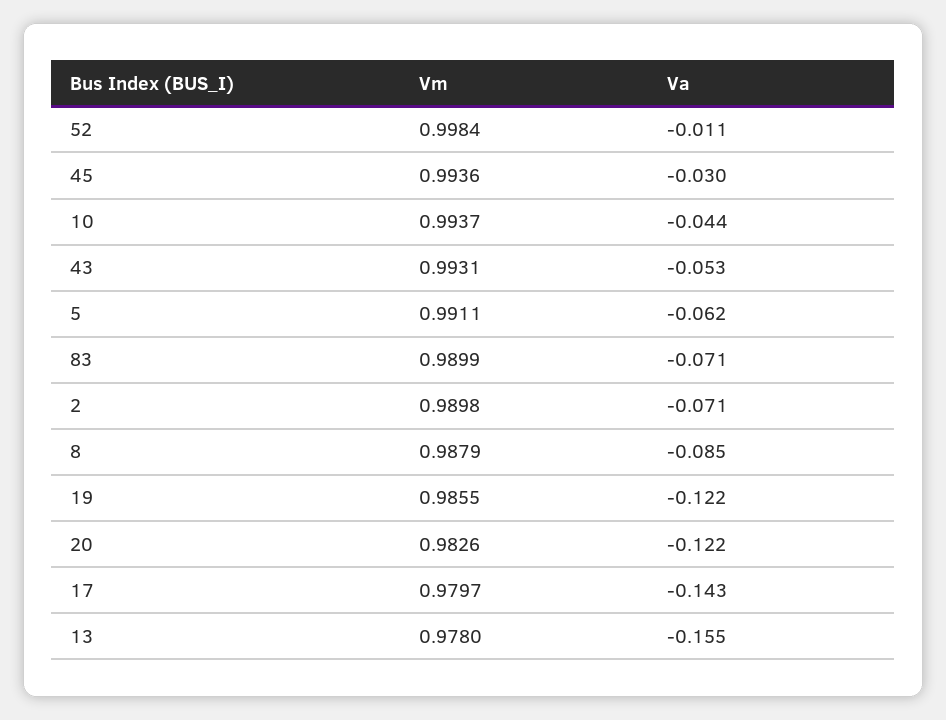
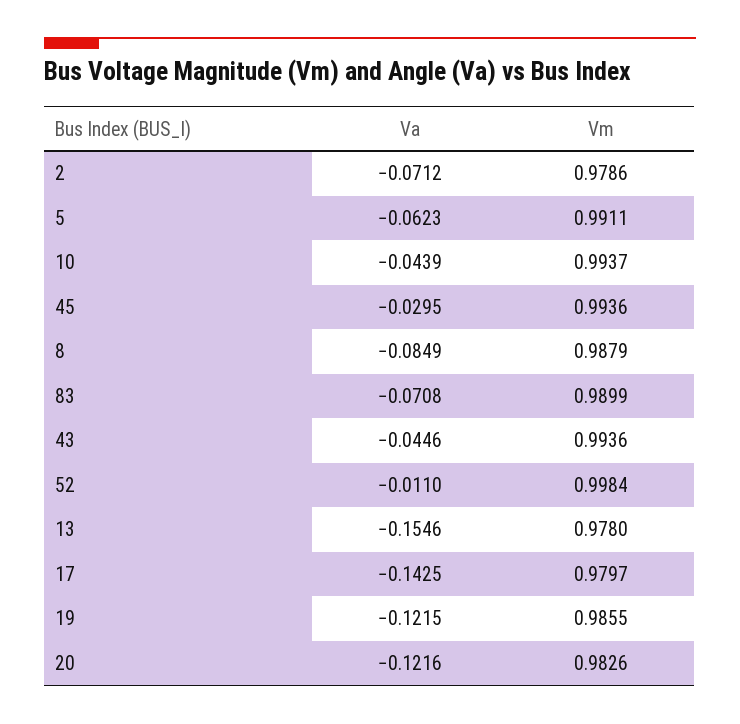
  {
    "Vm": {
      "52": 0.9984,
      "45": 0.9936,
      "10": 0.9937,
-     "43": 0.9931,
+     "43": 0.9936,
      "5": 0.9911,
      "83": 0.9899,
-     "2": 0.9898,
+     "2": 0.9786,
      "8": 0.9879,
      "19": 0.9855,
      "20": 0.9826,
      "17": 0.9797,
      "13": 0.978
    },
    "Va": {
      "52": -0.011,
      "45": -0.0295,
      "10": -0.0439,
-     "43": -0.053,
+     "43": -0.0446,
      "5": -0.0623,
      "83": -0.0708,
      "2": -0.0712,
      "8": -0.0849,
      "19": -0.1215,
      "20": -0.1216,
      "17": -0.1425,
      "13": -0.1546
    }
  }

